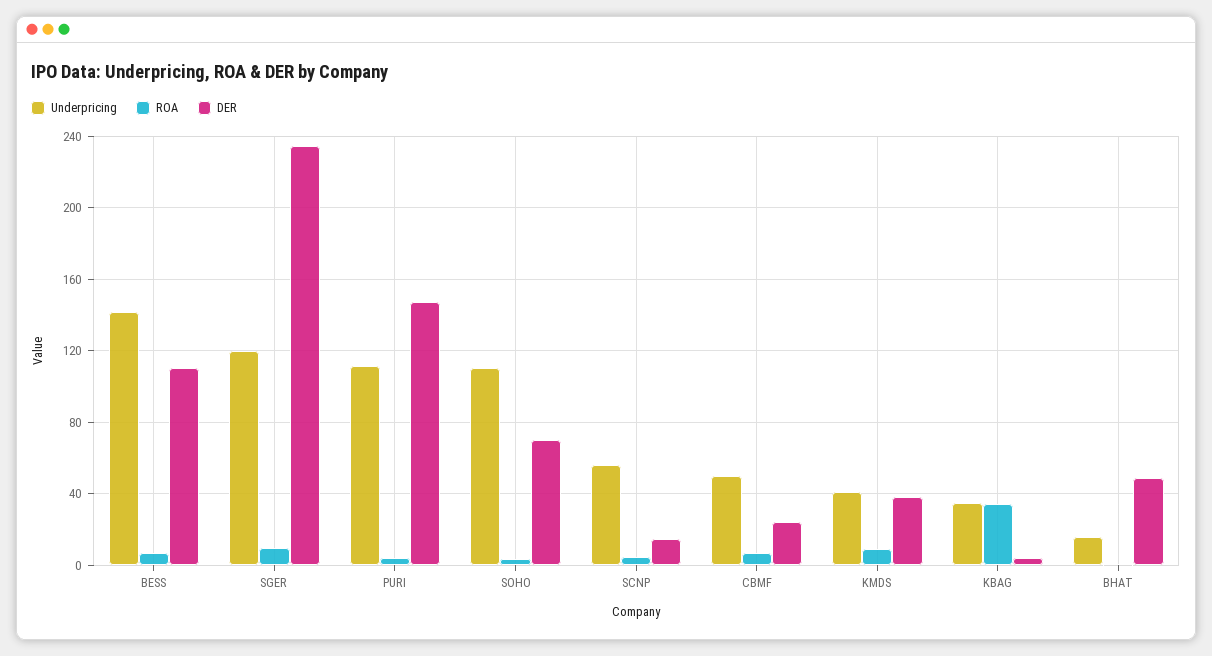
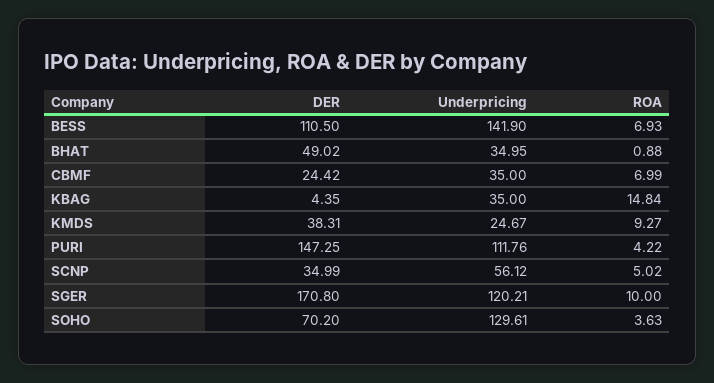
  {
    "Underpricing": {
      "BESS": 141.9,
      "SGER": 120.21,
      "PURI": 111.76,
-     "SOHO": 110,
+     "SOHO": 129.61,
      "SCNP": 56.12,
-     "CBMF": 50,
+     "CBMF": 35,
-     "KMDS": 40,
+     "KMDS": 24.67,
      "KBAG": 35,
-     "BHAT": 15
+     "BHAT": 34.95
    },
    "ROA": {
      "BESS": 6.93,
      "SGER": 10,
      "PURI": 4.22,
      "SOHO": 3.63,
      "SCNP": 5.02,
      "CBMF": 6.99,
      "KMDS": 9.27,
-     "KBAG": 35,
+     "KBAG": 14.84,
      "BHAT": 0.88
    },
    "DER": {
      "BESS": 110.5,
-     "SGER": 235,
+     "SGER": 170.8,
      "PURI": 147.25,
      "SOHO": 70.2,
-     "SCNP": 15,
+     "SCNP": 34.99,
      "CBMF": 24.42,
      "KMDS": 38.31,
      "KBAG": 4.35,
      "BHAT": 49.02
    }
  }

